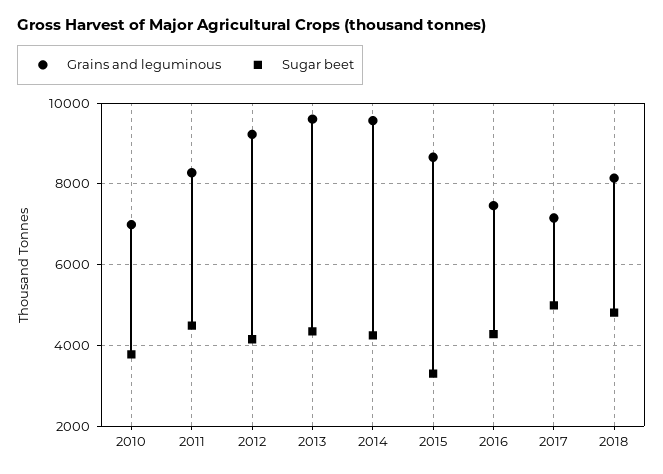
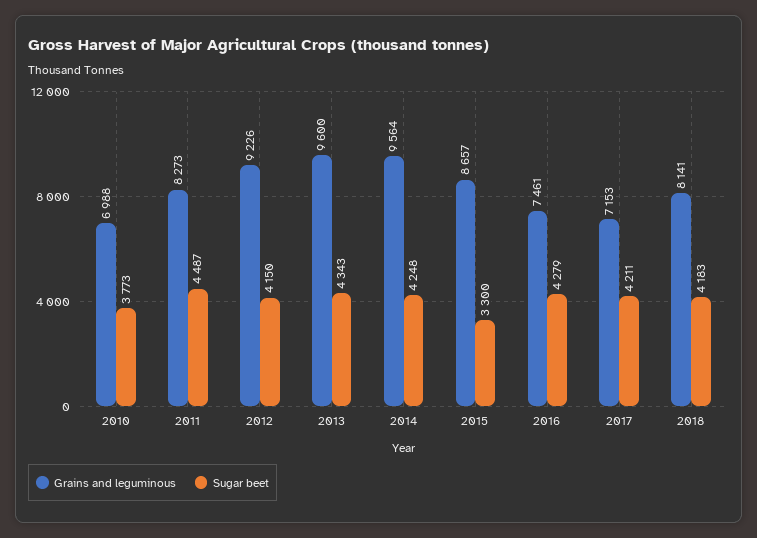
  {
    "Grains and leguminous": {
      "2010": 6988,
      "2011": 8273,
      "2012": 9226,
      "2013": 9600,
      "2014": 9564,
      "2015": 8657,
      "2016": 7461,
      "2017": 7153,
      "2018": 8141
    },
    "Sugar beet": {
      "2010": 3773,
      "2011": 4487,
      "2012": 4150,
      "2013": 4343,
      "2014": 4248,
      "2015": 3300,
      "2016": 4279,
-     "2017": 5000,
+     "2017": 4211,
-     "2018": 4800
+     "2018": 4183
    }
  }

